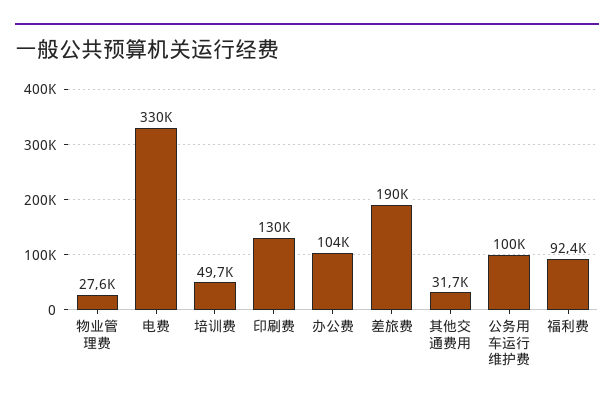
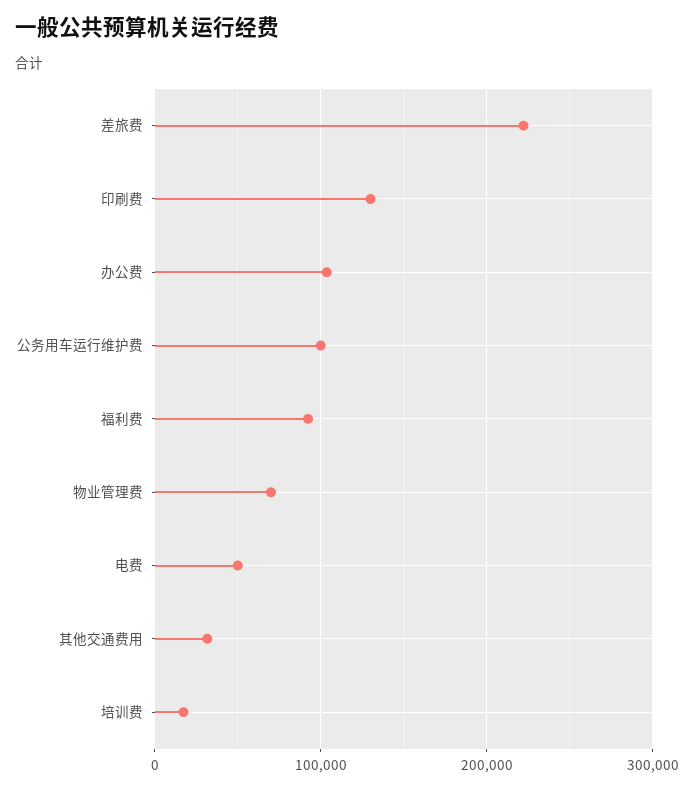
  {
-   "物业管理费": 27600,
+   "物业管理费": 70000,
-   "电费": 330000,
+   "电费": 50000,
-   "培训费": 49700,
+   "培训费": 20000,
    "印刷费": 130000,
    "办公费": 104000,
-   "差旅费": 190000,
+   "差旅费": 220000,
    "其他交通费用": 31700,
    "公务用车运行维护费": 100000,
    "福利费": 92400
  }

